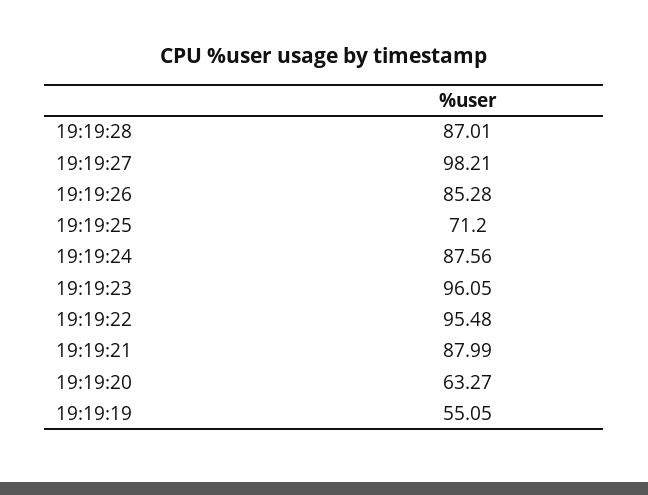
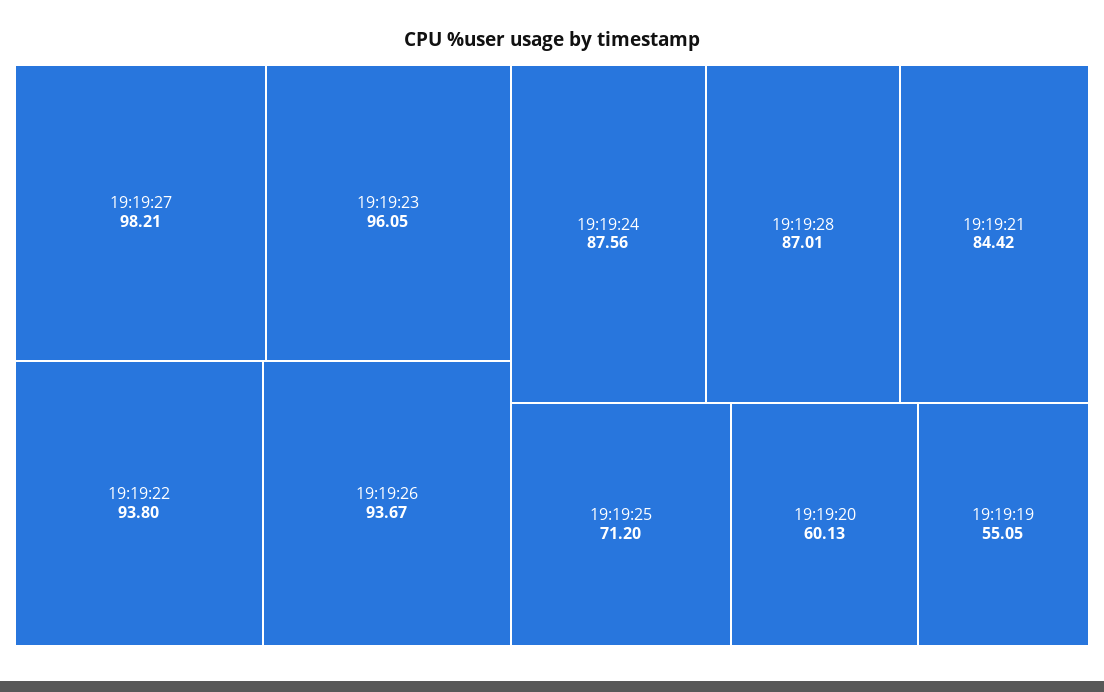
  {
    "19:19:28": 87.01,
    "19:19:27": 98.21,
-   "19:19:26": 85.28,
+   "19:19:26": 93.67,
    "19:19:25": 71.2,
    "19:19:24": 87.56,
    "19:19:23": 96.05,
-   "19:19:22": 95.48,
+   "19:19:22": 93.8,
-   "19:19:21": 87.99,
+   "19:19:21": 84.42,
-   "19:19:20": 63.27,
+   "19:19:20": 60.13,
    "19:19:19": 55.05
  }

